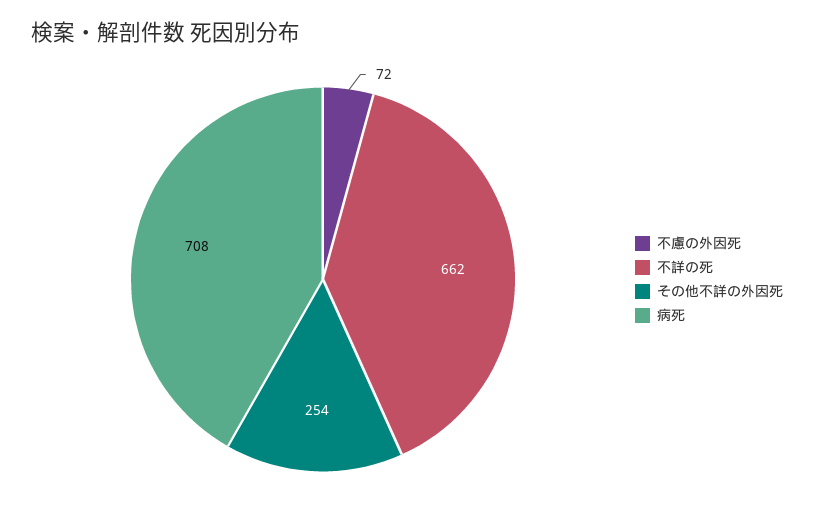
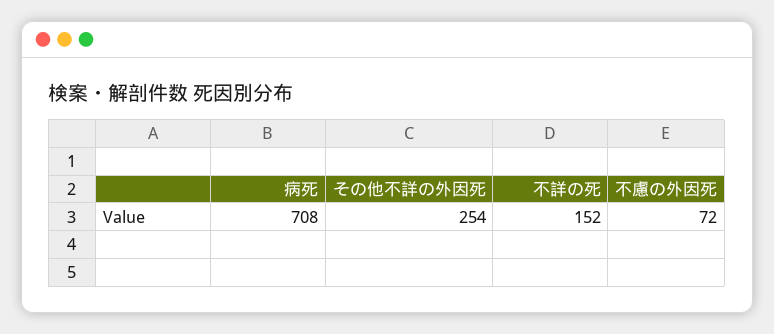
  {
    "不慮の外因死": 72,
-   "不詳の死": 662,
+   "不詳の死": 152,
    "その他不詳の外因死": 254,
    "病死": 708
  }

